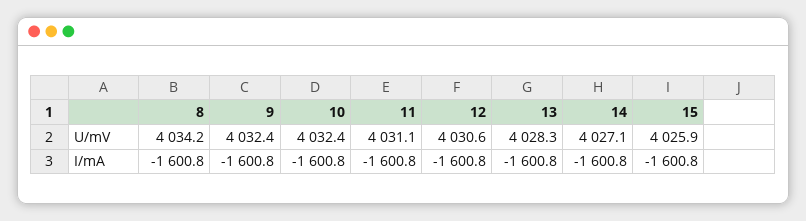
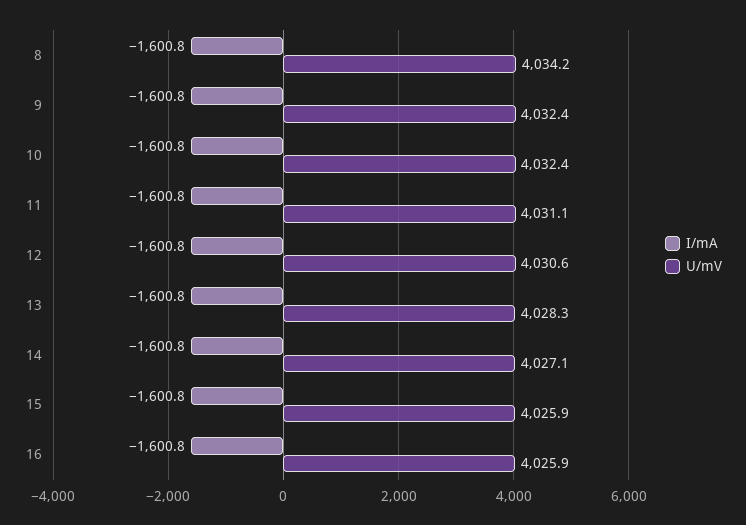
  {
    "U/mV": {
      "8": 4034.2,
      "9": 4032.4,
      "10": 4032.4,
      "11": 4031.1,
      "12": 4030.6,
      "13": 4028.3,
      "14": 4027.1,
-     "15": 4025.9
+     "15": 4025.9,
+     "16": 4025.9
    },
    "I/mA": {
      "8": -1600.8,
      "9": -1600.8,
      "10": -1600.8,
      "11": -1600.8,
      "12": -1600.8,
      "13": -1600.8,
      "14": -1600.8,
-     "15": -1600.8
+     "15": -1600.8,
+     "16": -1600.8
    }
  }

